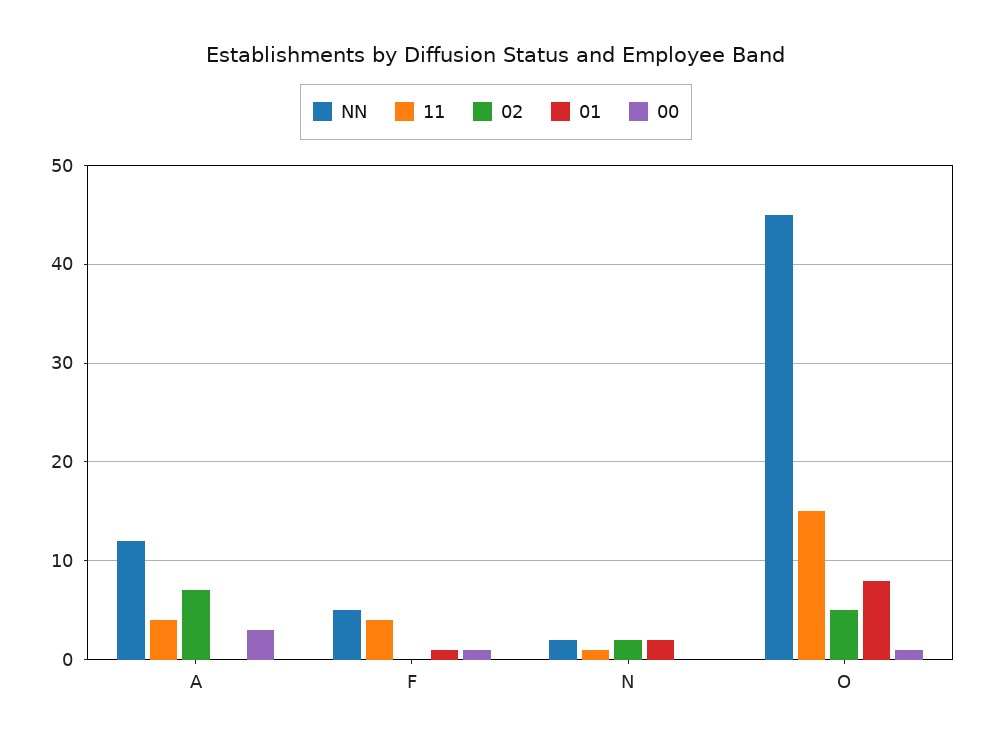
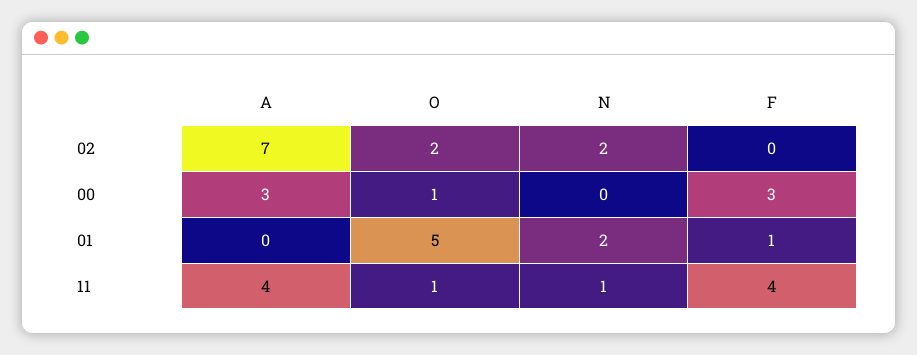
  {
-   "NN": {
-     "A": 12,
-     "F": 5,
-     "N": 2,
-     "O": 45
-   },
    "11": {
      "A": 4,
      "F": 4,
      "N": 1,
-     "O": 15
+     "O": 1
    },
    "02": {
      "A": 7,
      "F": 0,
      "N": 2,
-     "O": 5
+     "O": 2
    },
    "01": {
      "A": 0,
      "F": 1,
      "N": 2,
-     "O": 8
+     "O": 5
    },
    "00": {
      "A": 3,
-     "F": 1,
+     "F": 3,
      "N": 0,
      "O": 1
    }
  }

